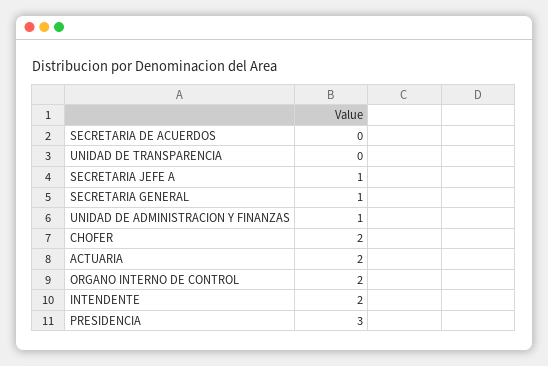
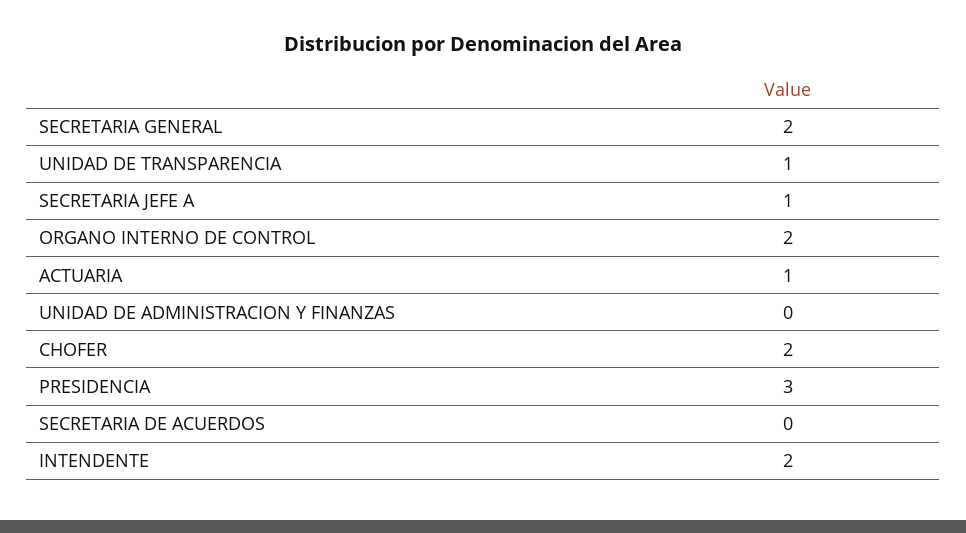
  {
    "SECRETARIA DE ACUERDOS": 0,
-   "UNIDAD DE TRANSPARENCIA": 0,
+   "UNIDAD DE TRANSPARENCIA": 1,
    "SECRETARIA JEFE A": 1,
-   "SECRETARIA GENERAL": 1,
+   "SECRETARIA GENERAL": 2,
-   "UNIDAD DE ADMINISTRACION Y FINANZAS": 1,
+   "UNIDAD DE ADMINISTRACION Y FINANZAS": 0,
    "CHOFER": 2,
-   "ACTUARIA": 2,
+   "ACTUARIA": 1,
    "ORGANO INTERNO DE CONTROL": 2,
    "INTENDENTE": 2,
    "PRESIDENCIA": 3
  }

